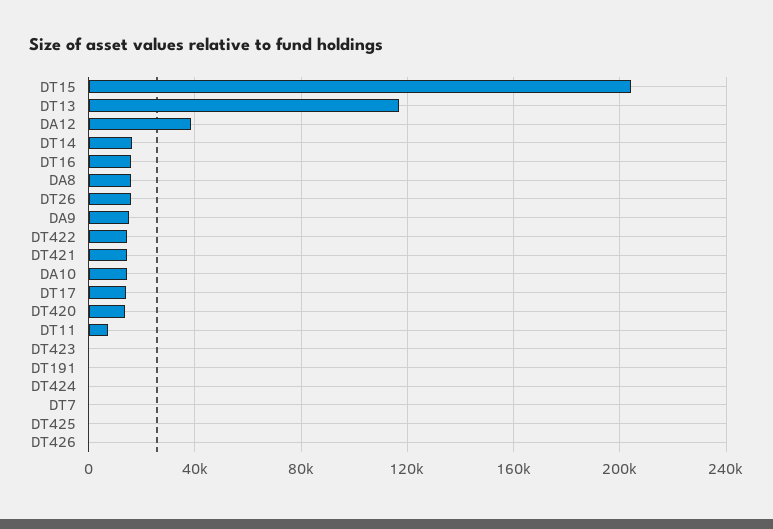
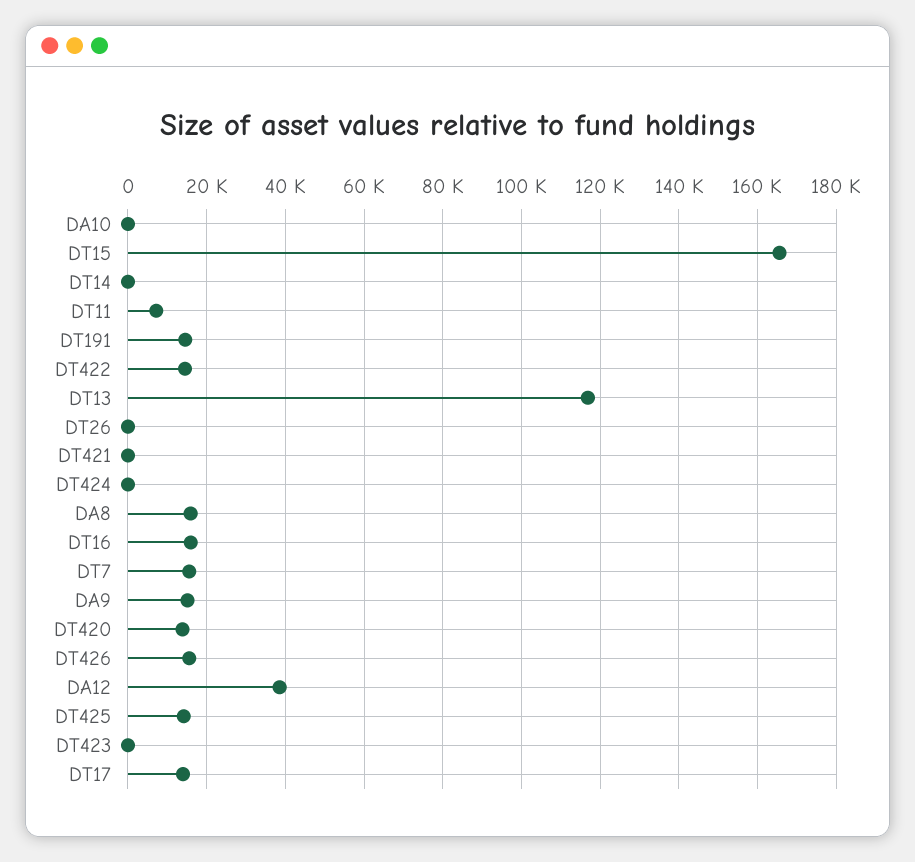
  {
-   "DT15": 205000,
+   "DT15": 166000,
    "DT13": 116000,
    "DA12": 38000,
-   "DT14": 15000,
+   "DT14": 0,
    "DT16": 16000,
    "DA8": 16000,
-   "DT26": 15000,
+   "DT26": 0,
    "DA9": 16000,
    "DT422": 14000,
-   "DT421": 15000,
+   "DT421": 0,
-   "DA10": 15000,
+   "DA10": 0,
    "DT17": 14000,
    "DT420": 14000,
    "DT11": 8000,
    "DT423": 0,
-   "DT191": 0,
+   "DT191": 14000,
    "DT424": 0,
-   "DT7": 0,
+   "DT7": 16000,
-   "DT425": 0,
+   "DT425": 14000,
-   "DT426": 0
+   "DT426": 16000
  }

